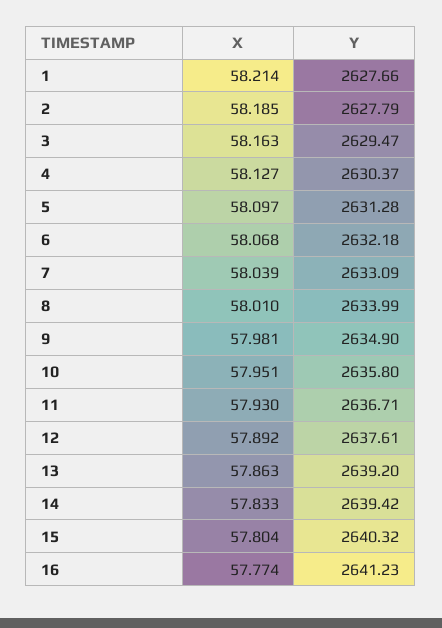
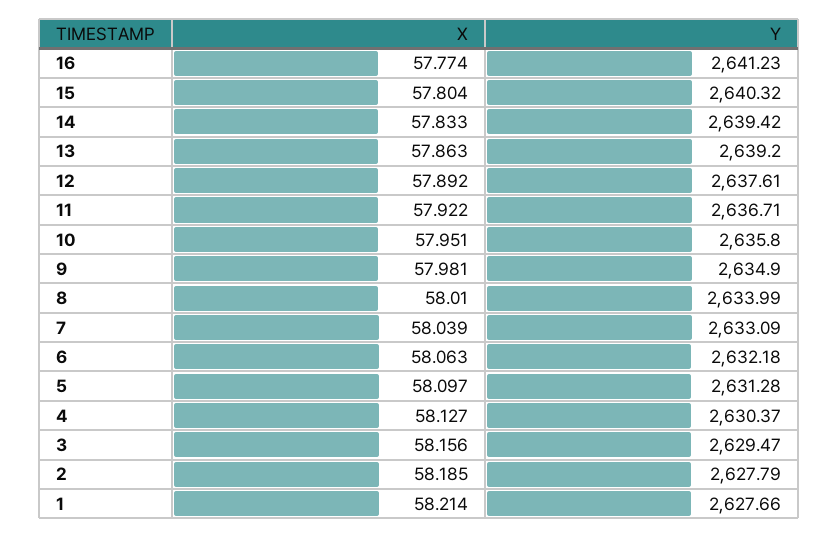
  {
    "X": {
      "1": 58.214,
      "2": 58.185,
-     "3": 58.163,
+     "3": 58.156,
      "4": 58.127,
      "5": 58.097,
-     "6": 58.068,
+     "6": 58.063,
      "7": 58.039,
      "8": 58.01,
      "9": 57.981,
      "10": 57.951,
-     "11": 57.93,
+     "11": 57.922,
      "12": 57.892,
      "13": 57.863,
      "14": 57.833,
      "15": 57.804,
      "16": 57.774
    },
    "Y": {
      "1": 2627.66,
      "2": 2627.79,
      "3": 2629.47,
      "4": 2630.37,
      "5": 2631.28,
      "6": 2632.18,
      "7": 2633.09,
      "8": 2633.99,
      "9": 2634.9,
      "10": 2635.8,
      "11": 2636.71,
      "12": 2637.61,
      "13": 2639.2,
      "14": 2639.42,
      "15": 2640.32,
      "16": 2641.23
    }
  }

